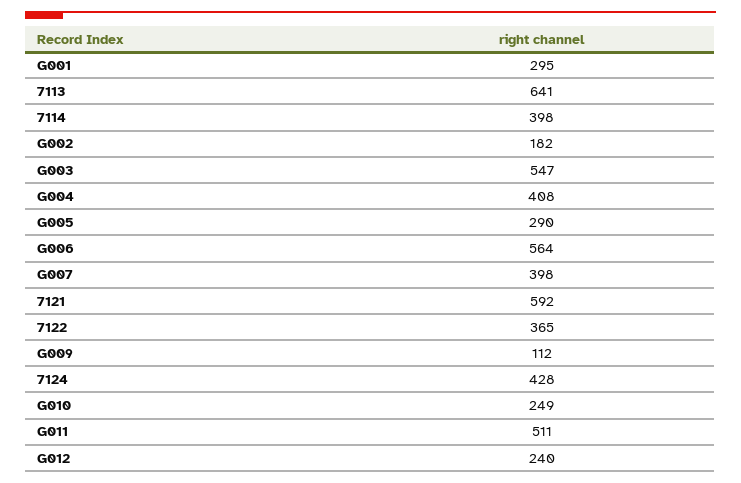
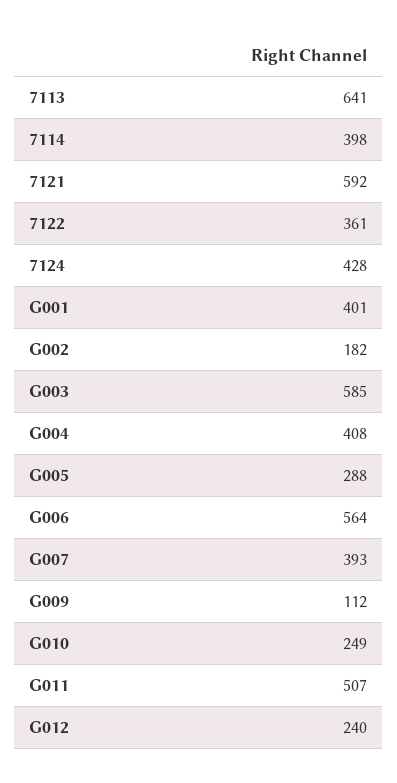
  {
-   "G001": 295,
+   "G001": 401,
    "7113": 641,
    "7114": 398,
    "G002": 182,
-   "G003": 547,
+   "G003": 585,
    "G004": 408,
-   "G005": 290,
+   "G005": 288,
    "G006": 564,
-   "G007": 398,
+   "G007": 393,
    "7121": 592,
-   "7122": 365,
+   "7122": 361,
    "G009": 112,
    "7124": 428,
    "G010": 249,
-   "G011": 511,
+   "G011": 507,
    "G012": 240
  }

